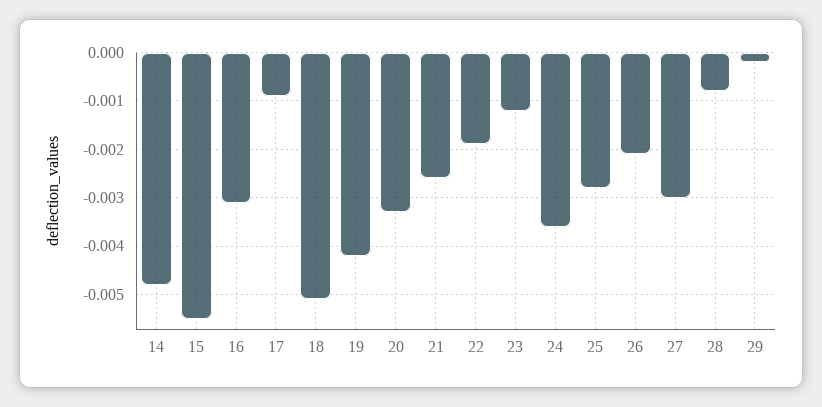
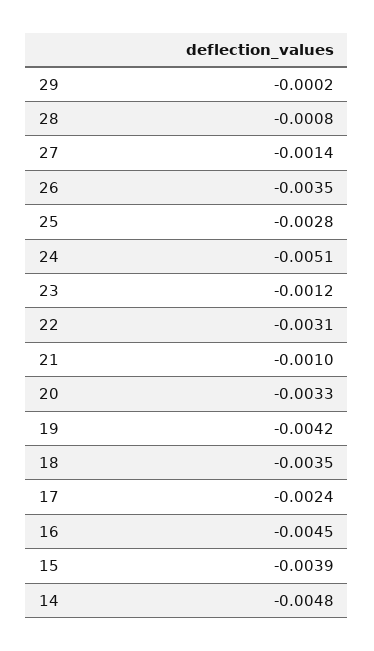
  {
    "14": -0.0048,
-   "15": -0.0055,
+   "15": -0.0039,
-   "16": -0.003,
+   "16": -0.0045,
-   "17": -0.001,
+   "17": -0.0024,
-   "18": -0.005,
+   "18": -0.0035,
    "19": -0.0042,
    "20": -0.0033,
-   "21": -0.0025,
+   "21": -0.001,
-   "22": -0.002,
+   "22": -0.0031,
    "23": -0.0012,
-   "24": -0.0035,
+   "24": -0.0051,
    "25": -0.0028,
-   "26": -0.002,
+   "26": -0.0035,
-   "27": -0.003,
+   "27": -0.0014,
    "28": -0.0008,
    "29": -0.0002
  }

